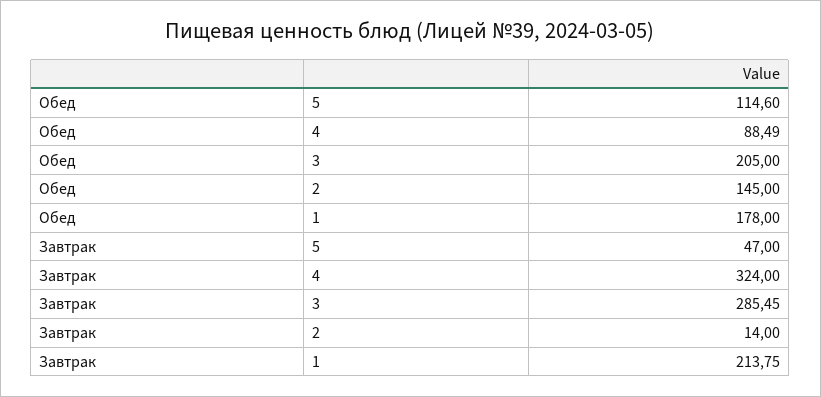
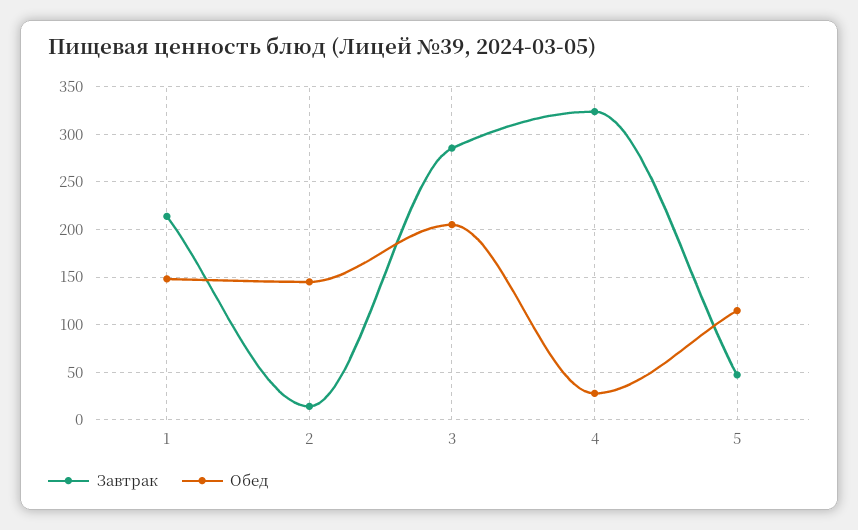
  {
    "Обед": {
      "5": 114.6,
-     "4": 88.49,
+     "4": 30,
      "3": 205,
      "2": 145,
-     "1": 178
+     "1": 150
    },
    "Завтрак": {
      "5": 47,
      "4": 324,
      "3": 285.45,
      "2": 14,
      "1": 213.75
    }
  }

